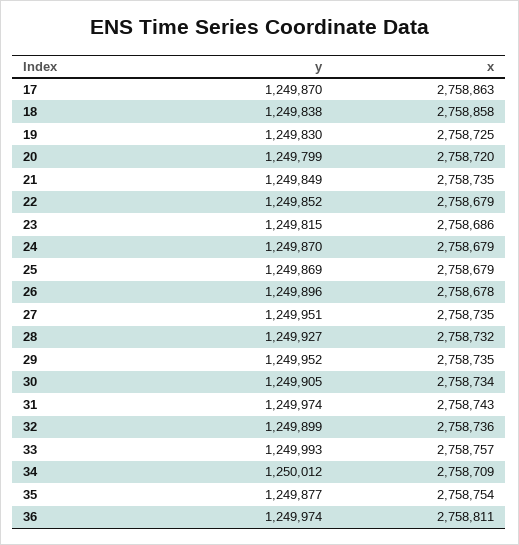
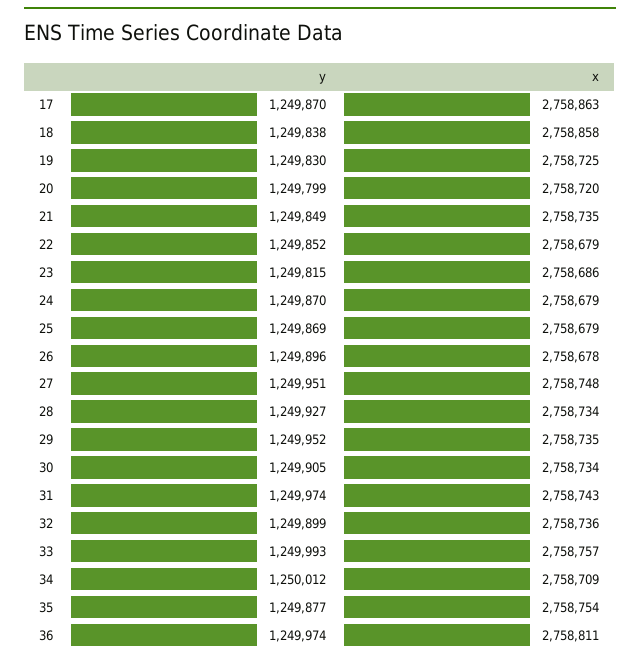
  {
    "y": {
      "17": 1249870,
      "18": 1249838,
      "19": 1249830,
      "20": 1249799,
      "21": 1249849,
      "22": 1249852,
      "23": 1249815,
      "24": 1249870,
      "25": 1249869,
      "26": 1249896,
      "27": 1249951,
      "28": 1249927,
      "29": 1249952,
      "30": 1249905,
      "31": 1249974,
      "32": 1249899,
      "33": 1249993,
      "34": 1250012,
      "35": 1249877,
      "36": 1249974
    },
    "x": {
      "17": 2758863,
      "18": 2758858,
      "19": 2758725,
      "20": 2758720,
      "21": 2758735,
      "22": 2758679,
      "23": 2758686,
      "24": 2758679,
      "25": 2758679,
      "26": 2758678,
-     "27": 2758735,
+     "27": 2758748,
-     "28": 2758732,
+     "28": 2758734,
      "29": 2758735,
      "30": 2758734,
      "31": 2758743,
      "32": 2758736,
      "33": 2758757,
      "34": 2758709,
      "35": 2758754,
      "36": 2758811
    }
  }

